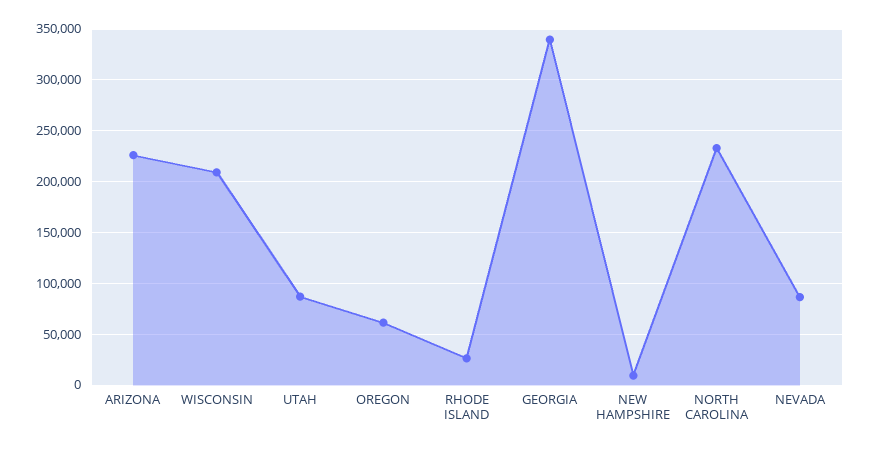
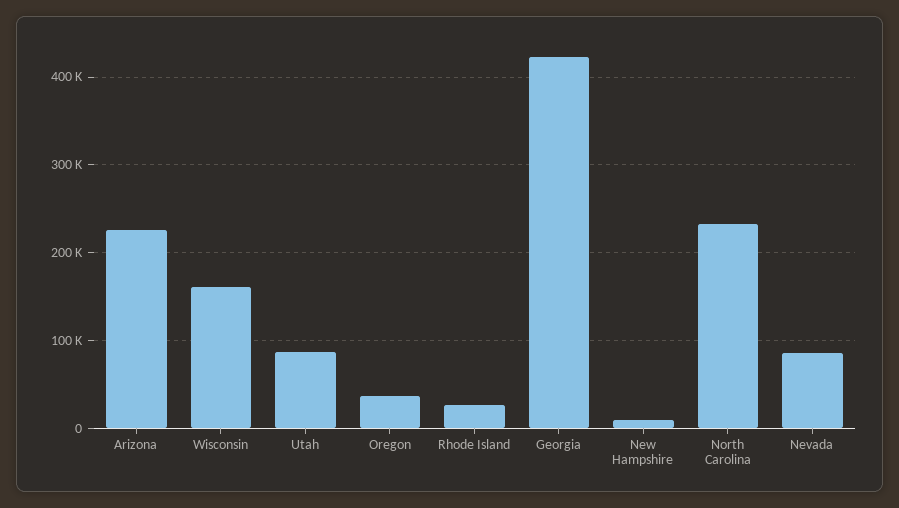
  {
    "ARIZONA": 230000,
-   "WISCONSIN": 210000,
+   "WISCONSIN": 160000,
    "UTAH": 90000,
-   "OREGON": 60000,
+   "OREGON": 40000,
    "RHODE ISLAND": 30000,
-   "GEORGIA": 340000,
+   "GEORGIA": 420000,
    "NEW HAMPSHIRE": 10000,
    "NORTH CAROLINA": 230000,
    "NEVADA": 90000
  }

